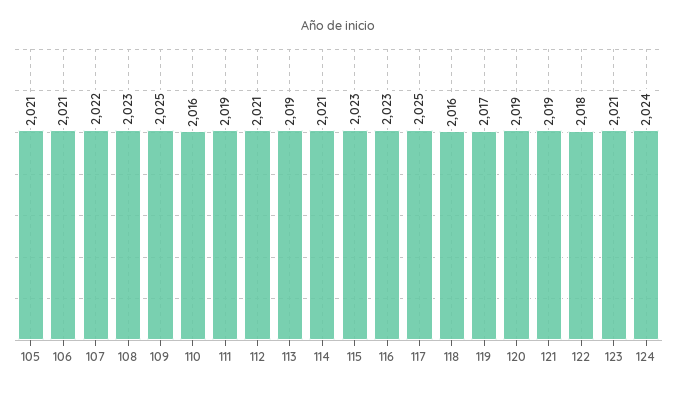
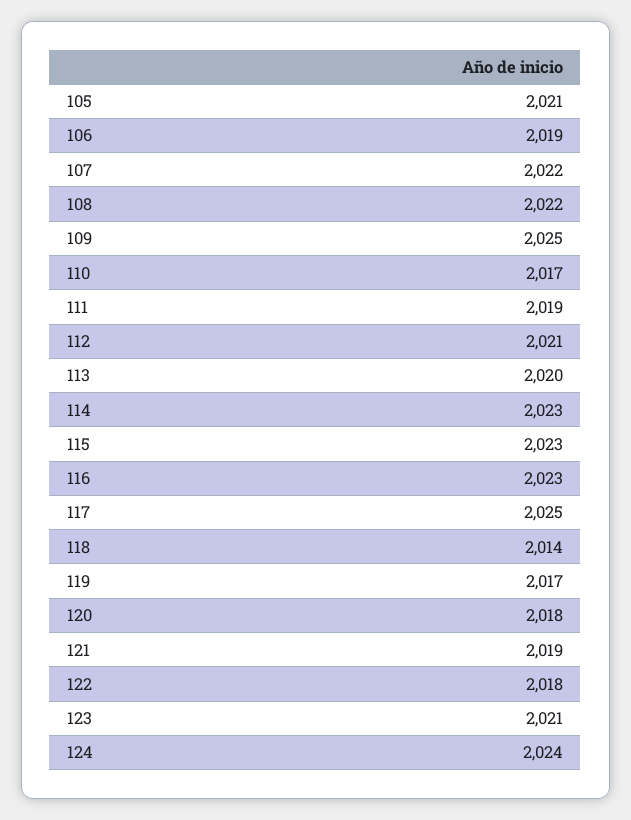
  {
    "105": 2021,
-   "106": 2021,
+   "106": 2019,
    "107": 2022,
-   "108": 2023,
+   "108": 2022,
    "109": 2025,
-   "110": 2016,
+   "110": 2017,
    "111": 2019,
    "112": 2021,
-   "113": 2019,
+   "113": 2020,
-   "114": 2021,
+   "114": 2023,
    "115": 2023,
    "116": 2023,
    "117": 2025,
-   "118": 2016,
+   "118": 2014,
    "119": 2017,
-   "120": 2019,
+   "120": 2018,
    "121": 2019,
    "122": 2018,
    "123": 2021,
    "124": 2024
  }

